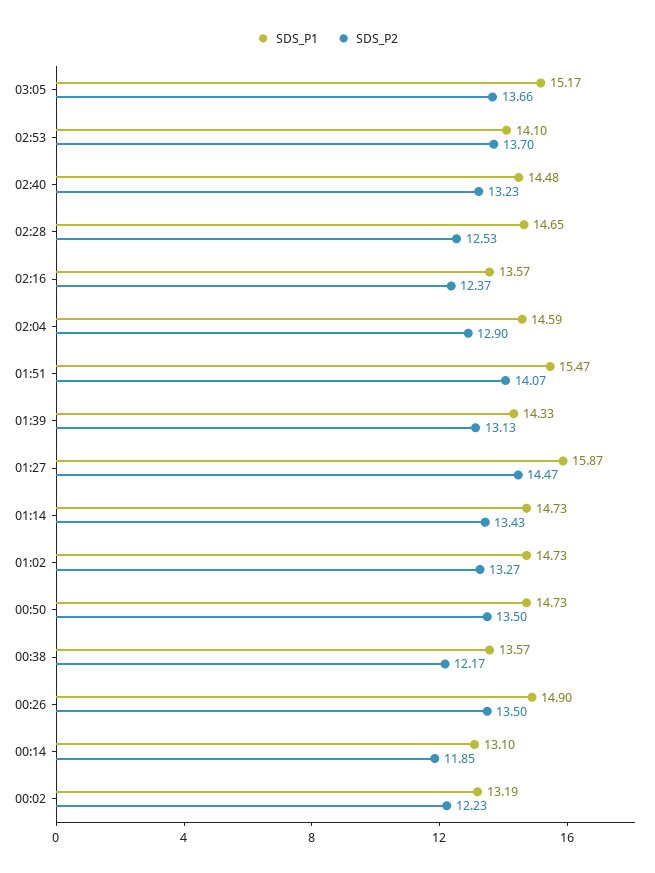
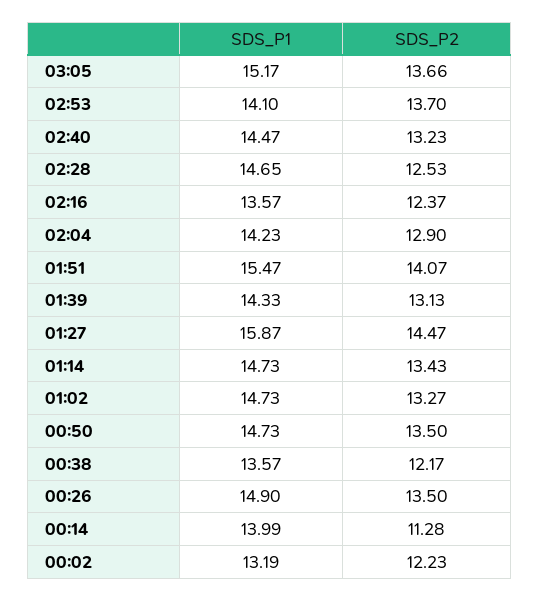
  {
    "SDS_P1": {
      "03:05": 15.17,
      "02:53": 14.1,
-     "02:40": 14.48,
+     "02:40": 14.47,
      "02:28": 14.65,
      "02:16": 13.57,
-     "02:04": 14.59,
+     "02:04": 14.23,
      "01:51": 15.47,
      "01:39": 14.33,
      "01:27": 15.87,
      "01:14": 14.73,
      "01:02": 14.73,
      "00:50": 14.73,
      "00:38": 13.57,
      "00:26": 14.9,
-     "00:14": 13.1,
+     "00:14": 13.99,
      "00:02": 13.19
    },
    "SDS_P2": {
      "03:05": 13.66,
      "02:53": 13.7,
      "02:40": 13.23,
      "02:28": 12.53,
      "02:16": 12.37,
      "02:04": 12.9,
      "01:51": 14.07,
      "01:39": 13.13,
      "01:27": 14.47,
      "01:14": 13.43,
      "01:02": 13.27,
      "00:50": 13.5,
      "00:38": 12.17,
      "00:26": 13.5,
-     "00:14": 11.85,
+     "00:14": 11.28,
      "00:02": 12.23
    }
  }

